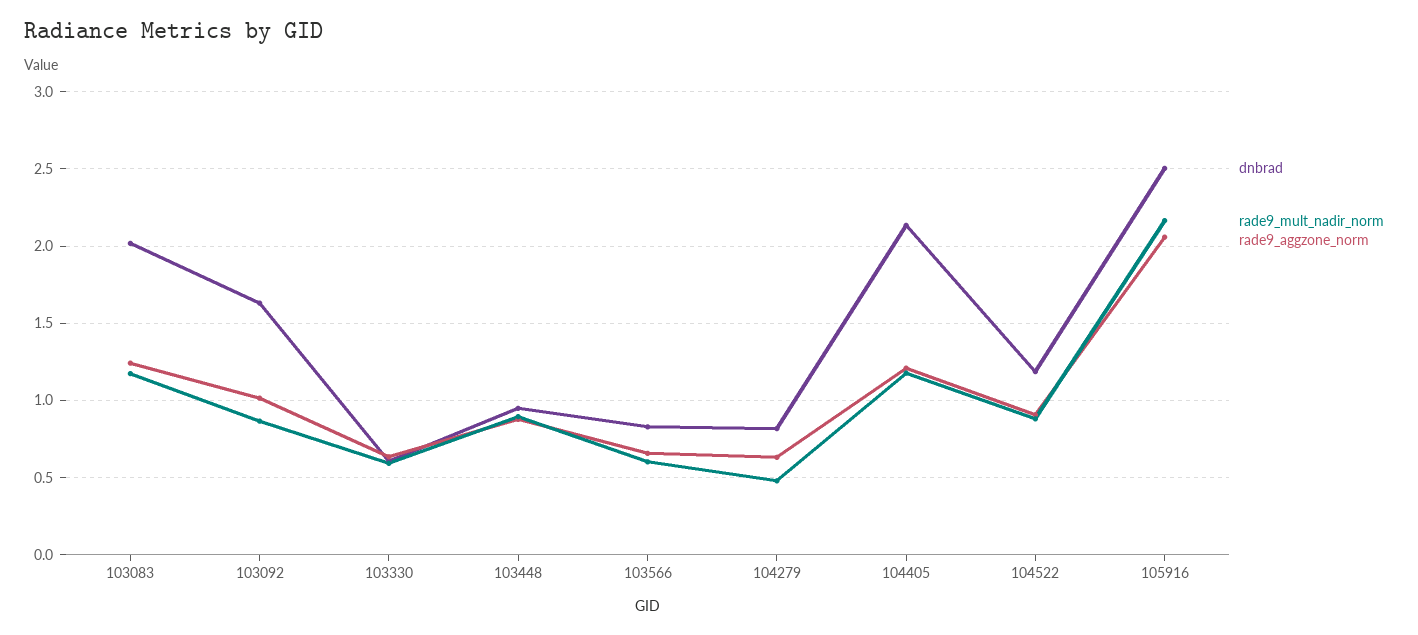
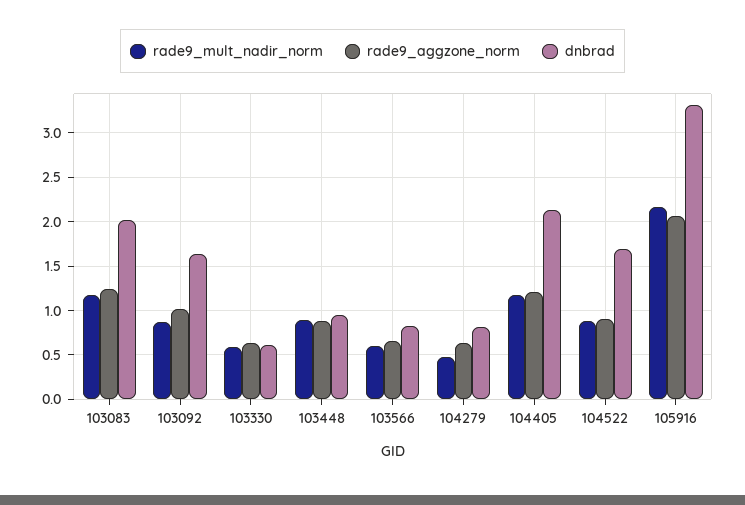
  {
    "dnbrad": {
      "103083": 2,
      "103092": 1.65,
      "103330": 0.6,
      "103448": 0.95,
      "103566": 0.85,
      "104279": 0.8,
      "104405": 2.15,
-     "104522": 1.2,
+     "104522": 1.7,
-     "105916": 2.5
+     "105916": 3.3
    },
    "rade9_mult_nadir_norm": {
      "103083": 1.15,
      "103092": 0.85,
      "103330": 0.6,
      "103448": 0.9,
      "103566": 0.6,
      "104279": 0.5,
      "104405": 1.2,
      "104522": 0.9,
      "105916": 2.15
    },
    "rade9_aggzone_norm": {
      "103083": 1.25,
      "103092": 1,
      "103330": 0.65,
      "103448": 0.9,
      "103566": 0.65,
      "104279": 0.65,
      "104405": 1.2,
      "104522": 0.9,
      "105916": 2.05
    }
  }

